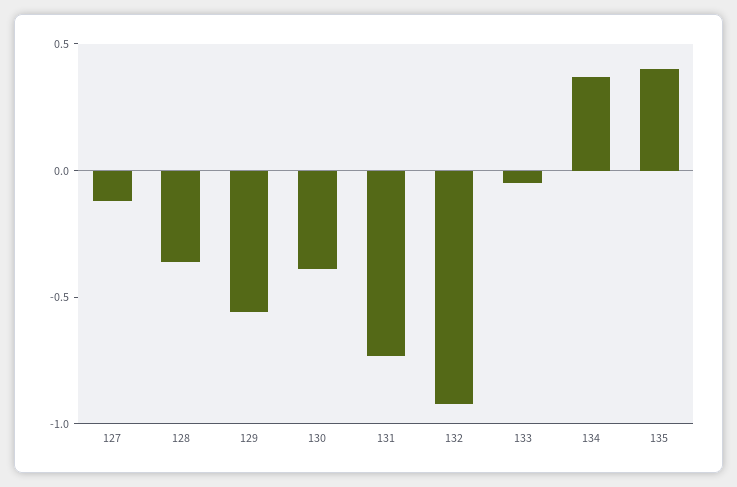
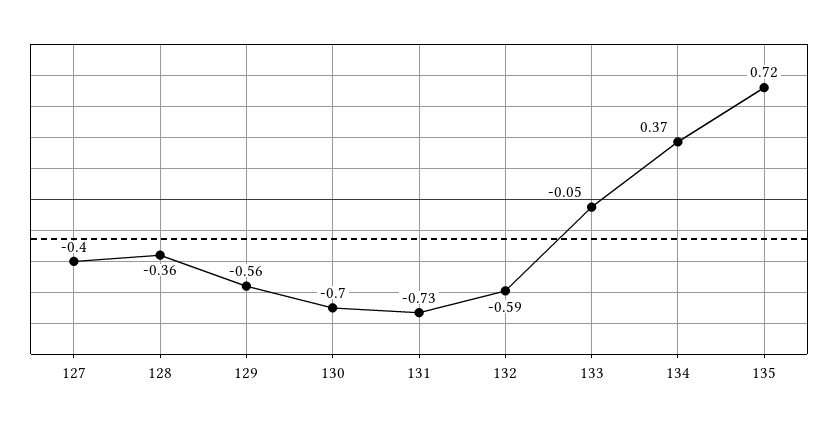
  {
-   "127": -0.1,
+   "127": -0.4,
    "128": -0.36,
    "129": -0.56,
-   "130": -0.4,
+   "130": -0.7,
    "131": -0.73,
-   "132": -0.9,
+   "132": -0.59,
    "133": -0.05,
    "134": 0.37,
-   "135": 0.4
+   "135": 0.72
  }

